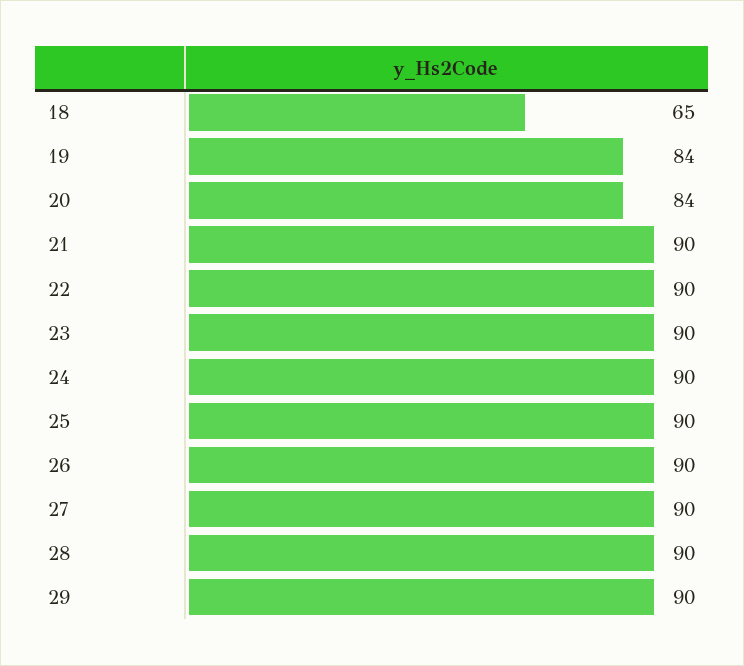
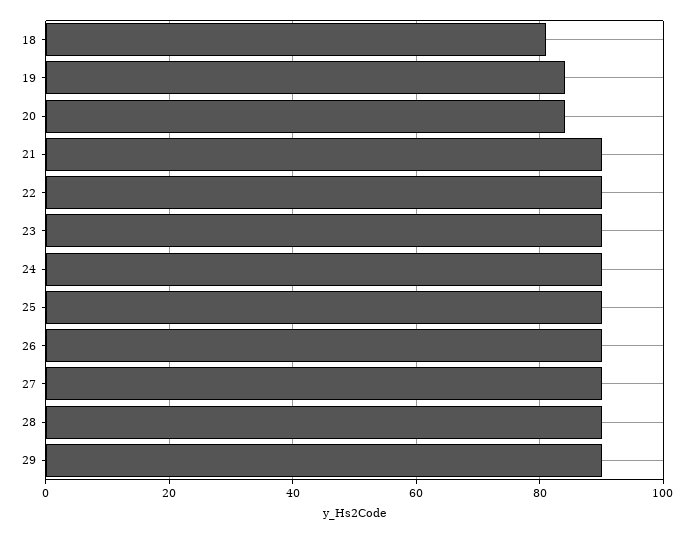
  {
-   "18": 65,
+   "18": 80,
    "19": 84,
    "20": 84,
    "21": 90,
    "22": 90,
    "23": 90,
    "24": 90,
    "25": 90,
    "26": 90,
    "27": 90,
    "28": 90,
    "29": 90
  }

